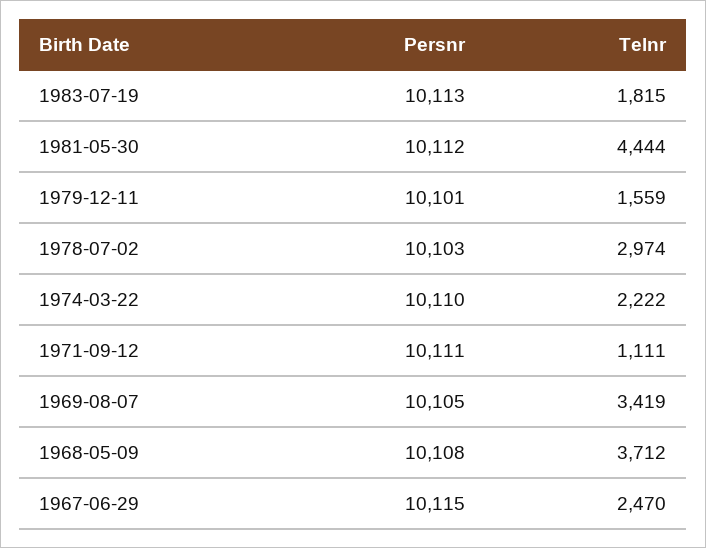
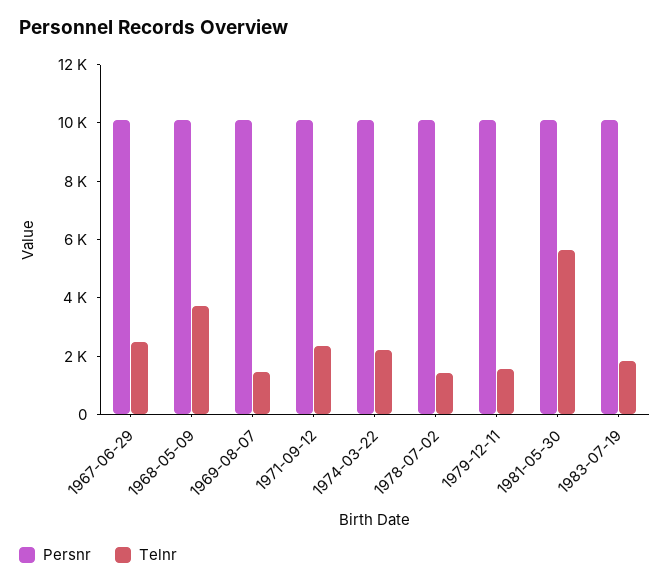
  {
    "Persnr": {
      "1983-07-19": 10113,
      "1981-05-30": 10112,
      "1979-12-11": 10101,
      "1978-07-02": 10103,
      "1974-03-22": 10110,
      "1971-09-12": 10111,
      "1969-08-07": 10105,
      "1968-05-09": 10108,
      "1967-06-29": 10115
    },
    "Telnr": {
      "1983-07-19": 1815,
-     "1981-05-30": 4444,
+     "1981-05-30": 5500,
      "1979-12-11": 1559,
-     "1978-07-02": 2974,
+     "1978-07-02": 1500,
      "1974-03-22": 2222,
-     "1971-09-12": 1111,
+     "1971-09-12": 2500,
-     "1969-08-07": 3419,
+     "1969-08-07": 1500,
      "1968-05-09": 3712,
      "1967-06-29": 2470
    }
  }

